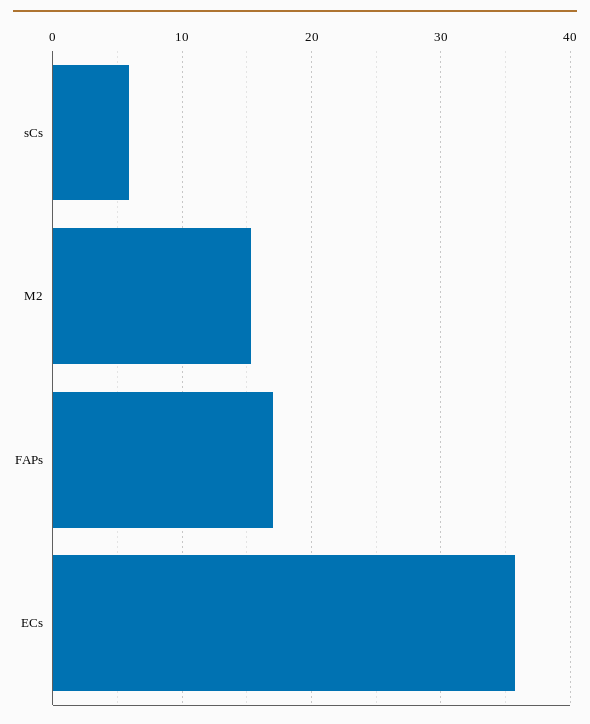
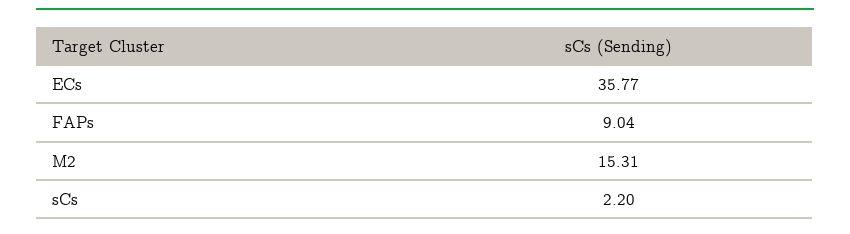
  {
-   "sCs": 6,
+   "sCs": 2.2,
    "M2": 15.31,
-   "FAPs": 17,
+   "FAPs": 9.04,
    "ECs": 35.77
  }

